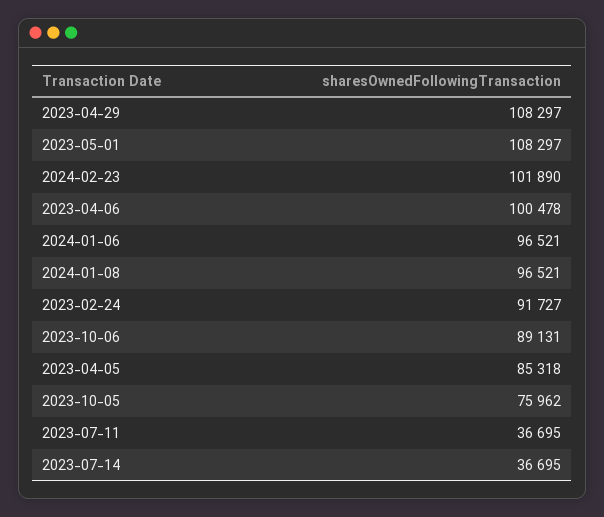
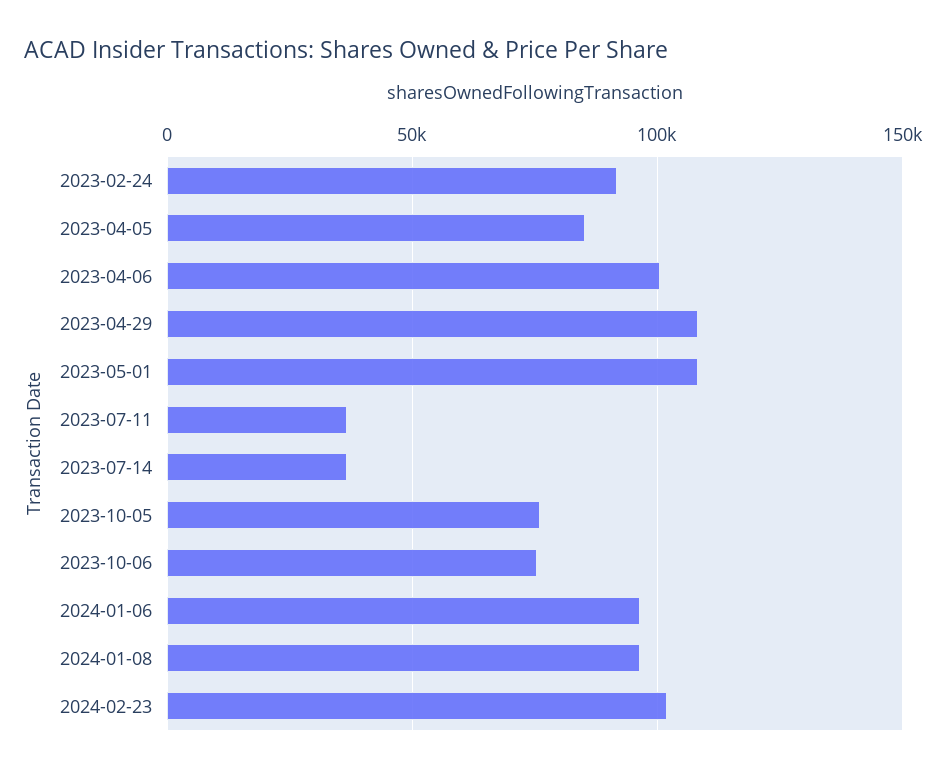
  {
    "2023-04-29": 108297,
    "2023-05-01": 108297,
    "2024-02-23": 101890,
    "2023-04-06": 100478,
    "2024-01-06": 96521,
    "2024-01-08": 96521,
    "2023-02-24": 91727,
-   "2023-10-06": 89131,
+   "2023-10-06": 75000,
    "2023-04-05": 85318,
    "2023-10-05": 75962,
    "2023-07-11": 36695,
    "2023-07-14": 36695
  }

